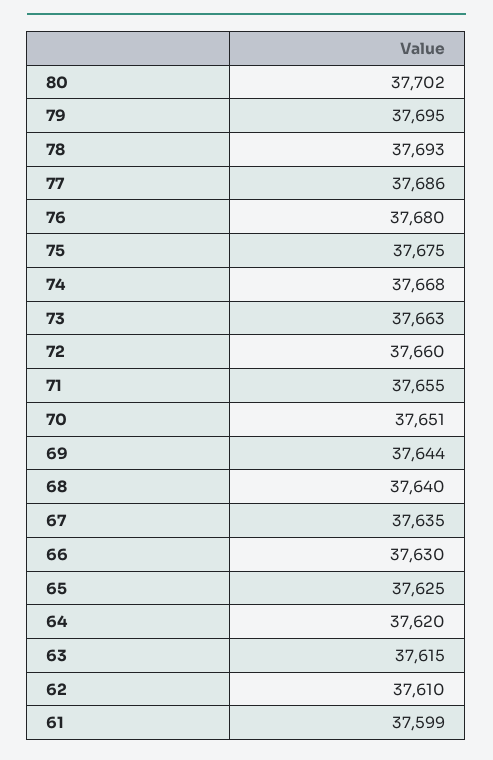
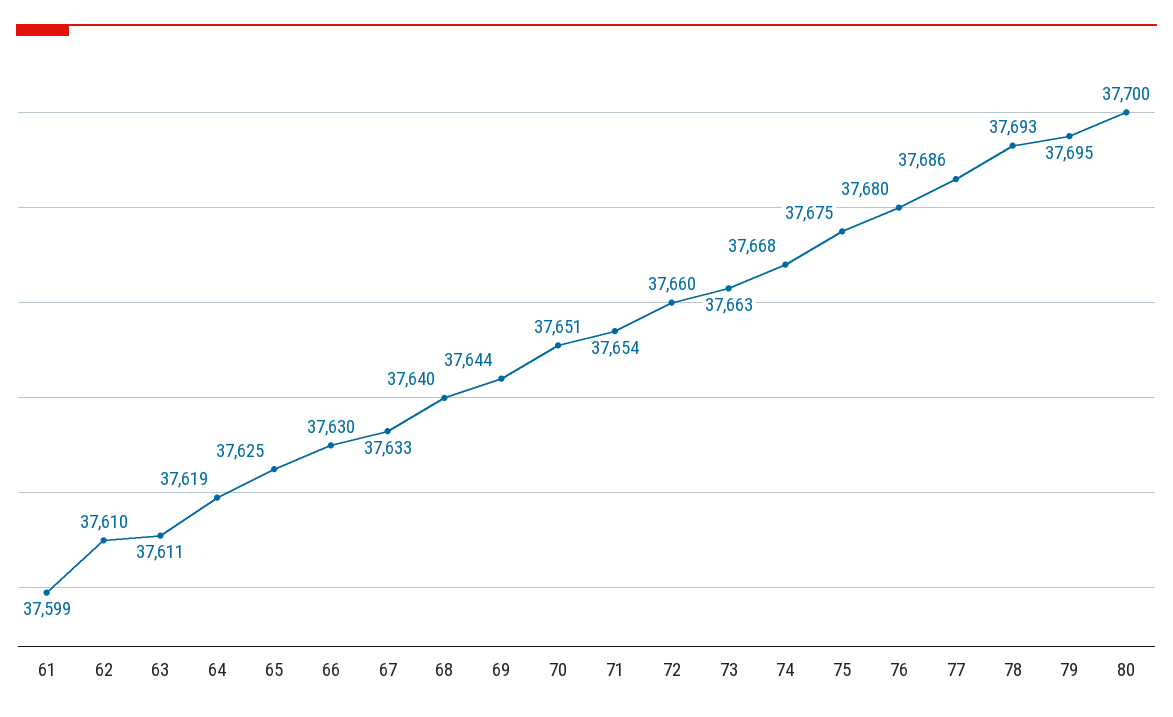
  {
-   "80": 37702,
+   "80": 37700,
    "79": 37695,
    "78": 37693,
    "77": 37686,
    "76": 37680,
    "75": 37675,
    "74": 37668,
    "73": 37663,
    "72": 37660,
-   "71": 37655,
+   "71": 37654,
    "70": 37651,
    "69": 37644,
    "68": 37640,
-   "67": 37635,
+   "67": 37633,
    "66": 37630,
    "65": 37625,
-   "64": 37620,
+   "64": 37619,
-   "63": 37615,
+   "63": 37611,
    "62": 37610,
    "61": 37599
  }

